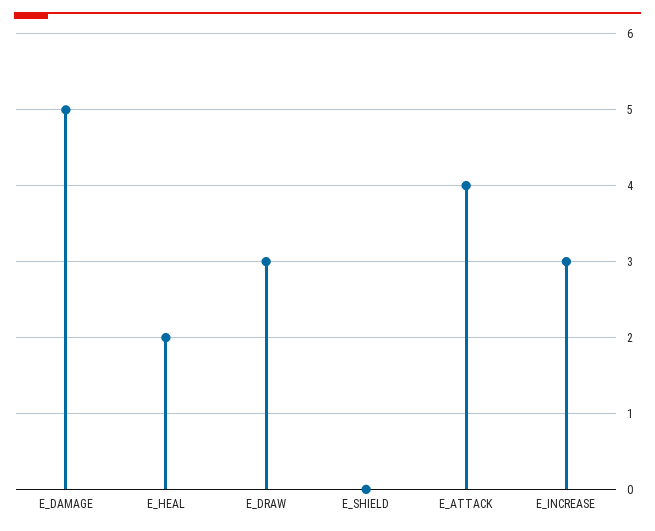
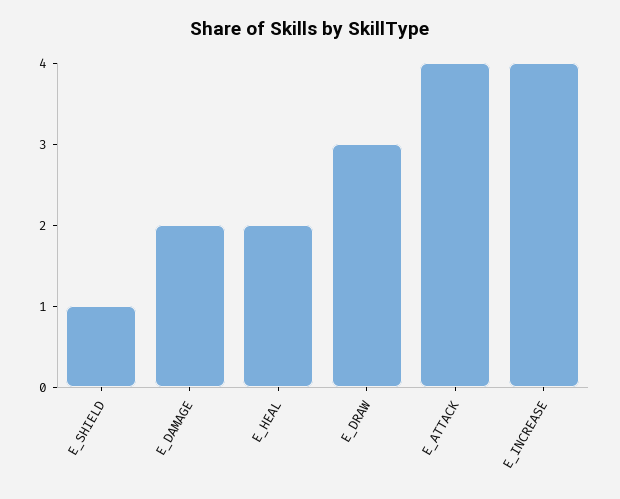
  {
-   "E_DAMAGE": 5,
+   "E_DAMAGE": 2,
    "E_HEAL": 2,
    "E_DRAW": 3,
-   "E_SHIELD": 0,
+   "E_SHIELD": 1,
    "E_ATTACK": 4,
-   "E_INCREASE": 3
+   "E_INCREASE": 4
  }

